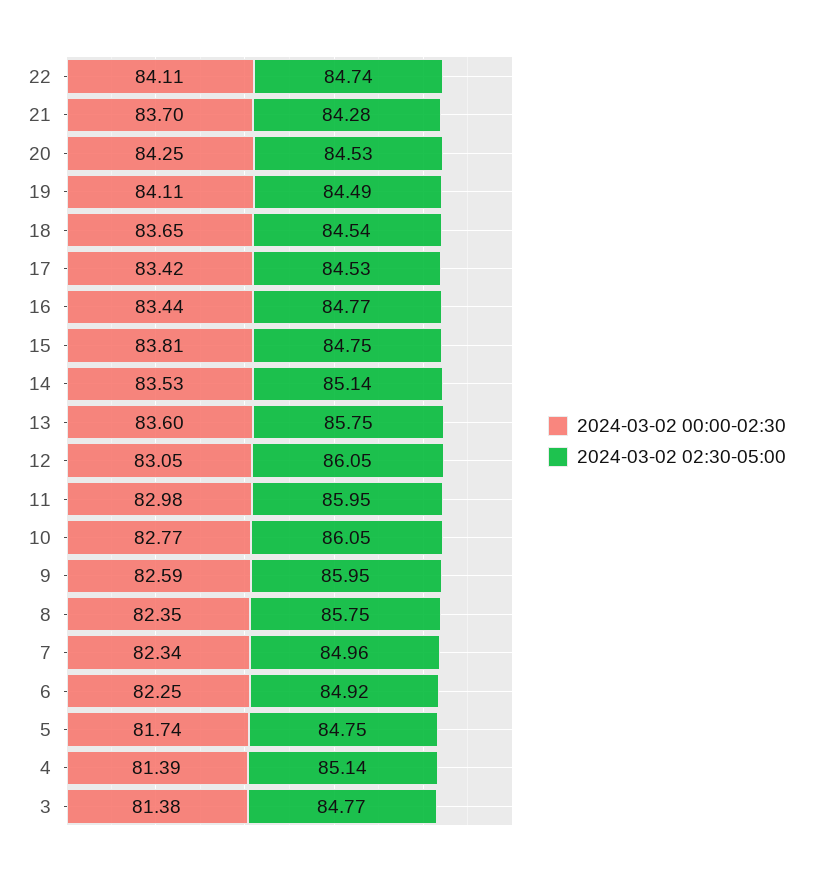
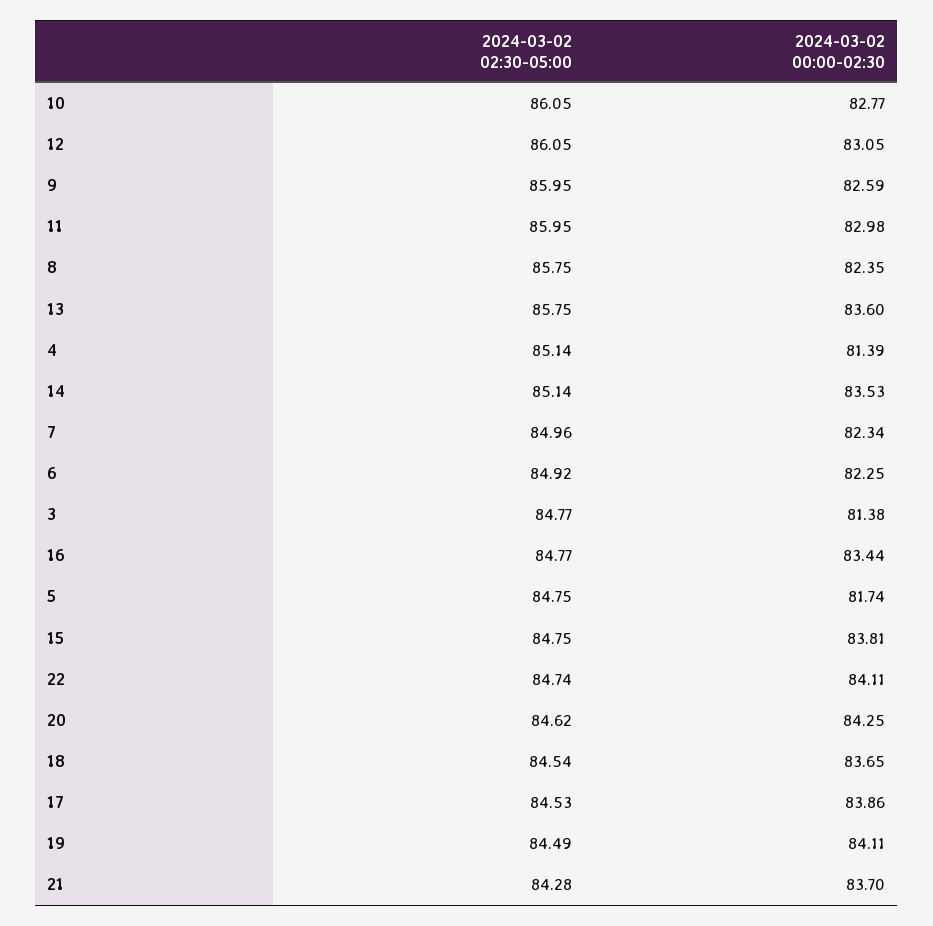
  {
    "2024-03-02 00:00-02:30": {
      "22": 84.11,
      "21": 83.7,
      "20": 84.25,
      "19": 84.11,
      "18": 83.65,
-     "17": 83.42,
+     "17": 83.86,
      "16": 83.44,
      "15": 83.81,
      "14": 83.53,
      "13": 83.6,
      "12": 83.05,
      "11": 82.98,
      "10": 82.77,
      "9": 82.59,
      "8": 82.35,
      "7": 82.34,
      "6": 82.25,
      "5": 81.74,
      "4": 81.39,
      "3": 81.38
    },
    "2024-03-02 02:30-05:00": {
      "22": 84.74,
      "21": 84.28,
-     "20": 84.53,
+     "20": 84.62,
      "19": 84.49,
      "18": 84.54,
      "17": 84.53,
      "16": 84.77,
      "15": 84.75,
      "14": 85.14,
      "13": 85.75,
      "12": 86.05,
      "11": 85.95,
      "10": 86.05,
      "9": 85.95,
      "8": 85.75,
      "7": 84.96,
      "6": 84.92,
      "5": 84.75,
      "4": 85.14,
      "3": 84.77
    }
  }

